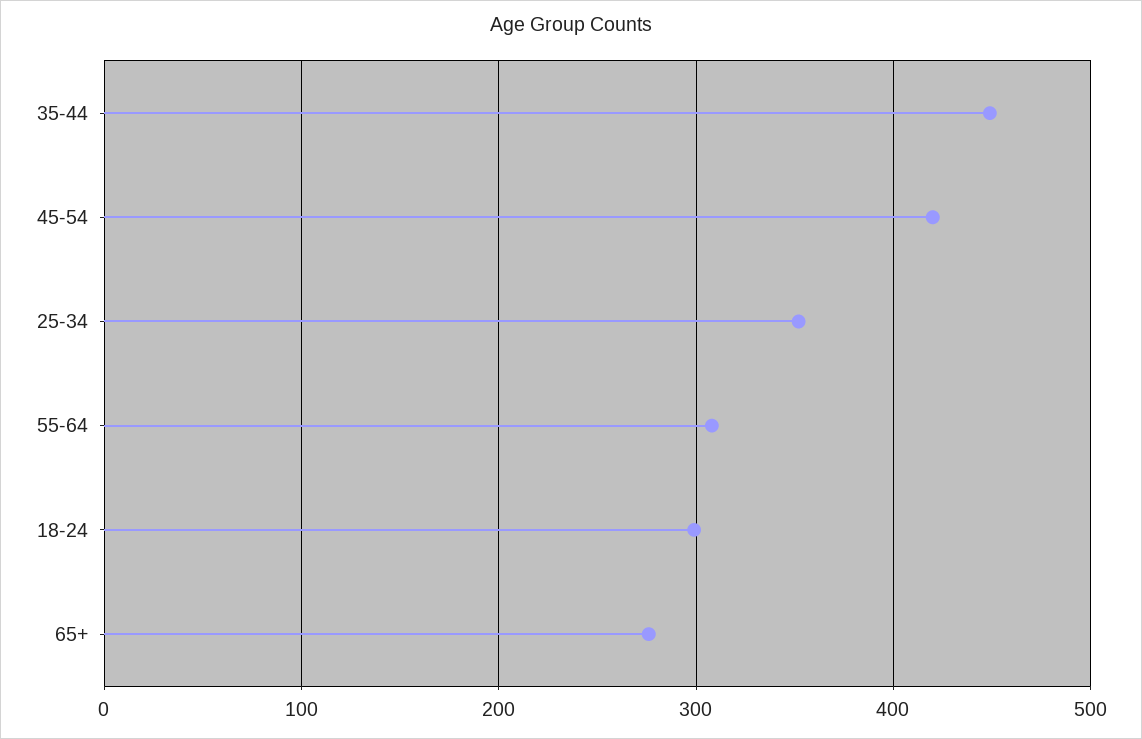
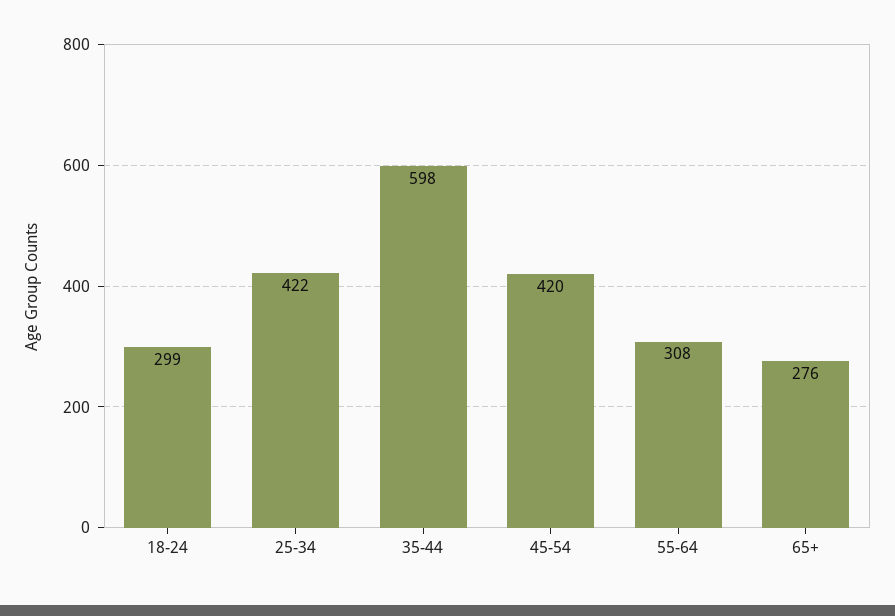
  {
-   "35-44": 450,
+   "35-44": 598,
    "45-54": 420,
-   "25-34": 350,
+   "25-34": 422,
    "55-64": 308,
    "18-24": 299,
    "65+": 276
  }

